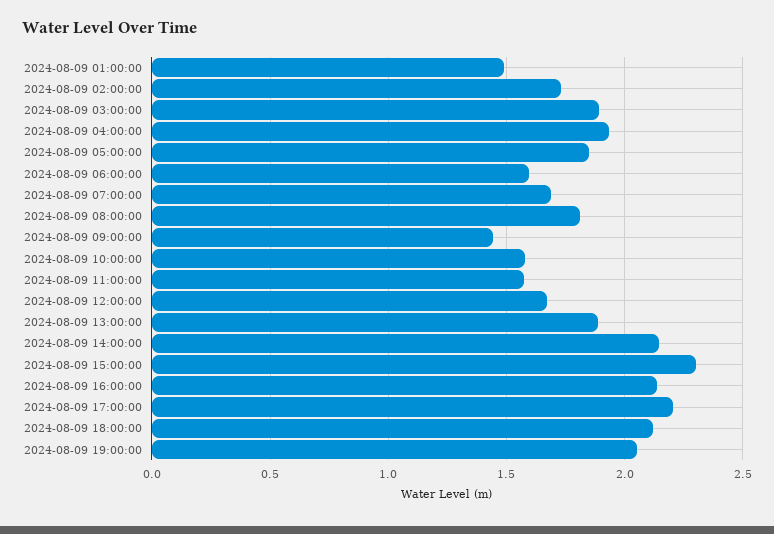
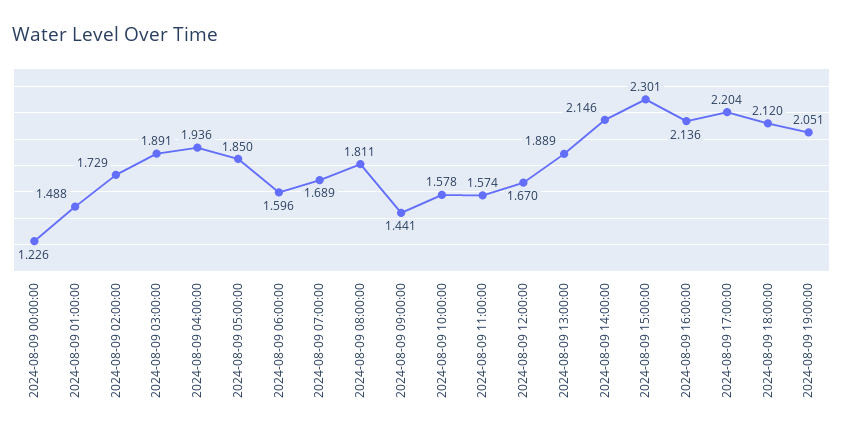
  {
    "2024-08-09 01:00:00": 1.488,
    "2024-08-09 02:00:00": 1.729,
    "2024-08-09 03:00:00": 1.891,
    "2024-08-09 04:00:00": 1.936,
    "2024-08-09 05:00:00": 1.85,
    "2024-08-09 06:00:00": 1.596,
    "2024-08-09 07:00:00": 1.689,
    "2024-08-09 08:00:00": 1.811,
    "2024-08-09 09:00:00": 1.441,
    "2024-08-09 10:00:00": 1.578,
    "2024-08-09 11:00:00": 1.574,
    "2024-08-09 12:00:00": 1.67,
    "2024-08-09 13:00:00": 1.889,
    "2024-08-09 14:00:00": 2.146,
    "2024-08-09 15:00:00": 2.301,
    "2024-08-09 16:00:00": 2.136,
    "2024-08-09 17:00:00": 2.204,
    "2024-08-09 18:00:00": 2.12,
-   "2024-08-09 19:00:00": 2.051
+   "2024-08-09 19:00:00": 2.051,
+   "2024-08-09 00:00:00": 1.226
  }

